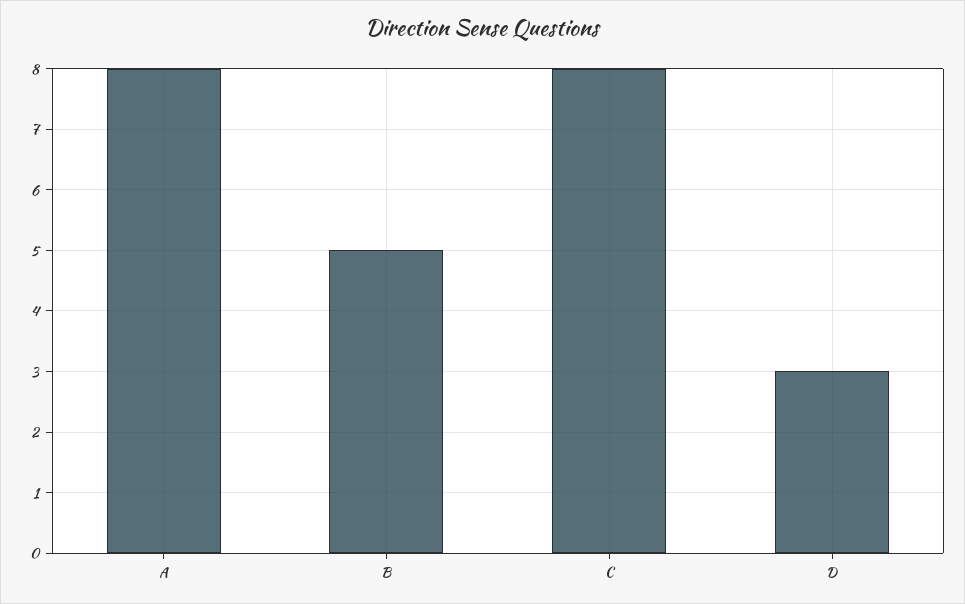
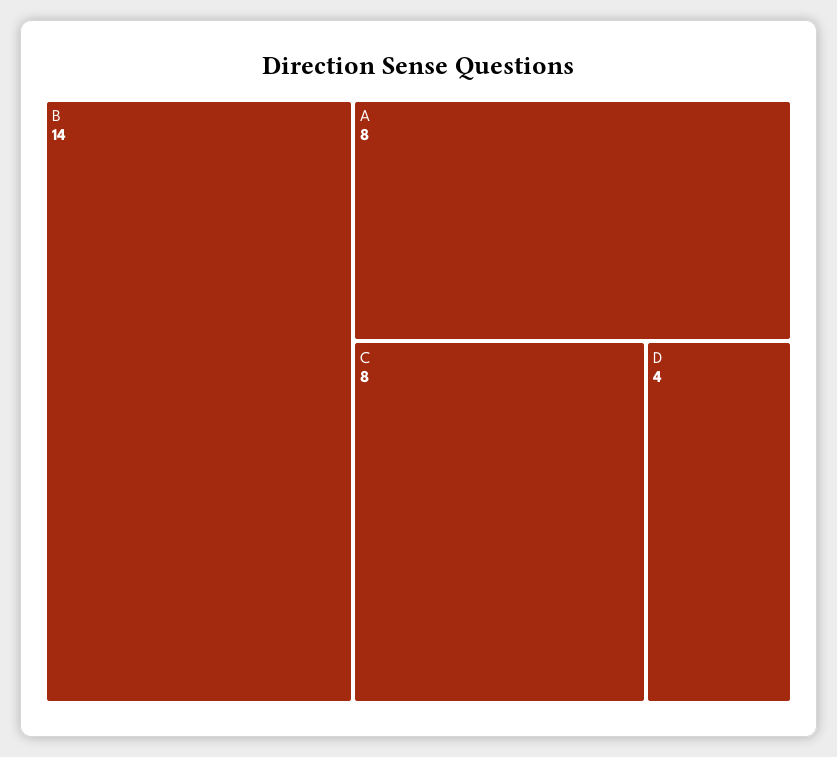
  {
    "A": 8,
-   "B": 5,
+   "B": 14,
    "C": 8,
-   "D": 3
+   "D": 4
  }

